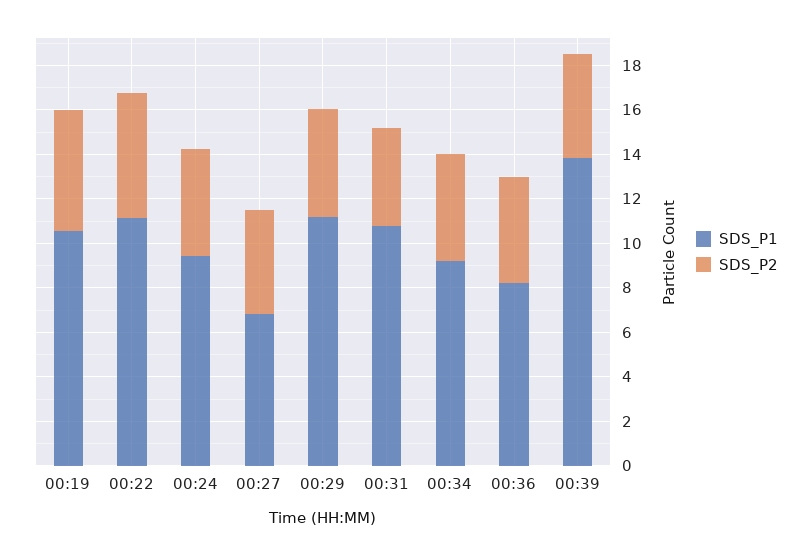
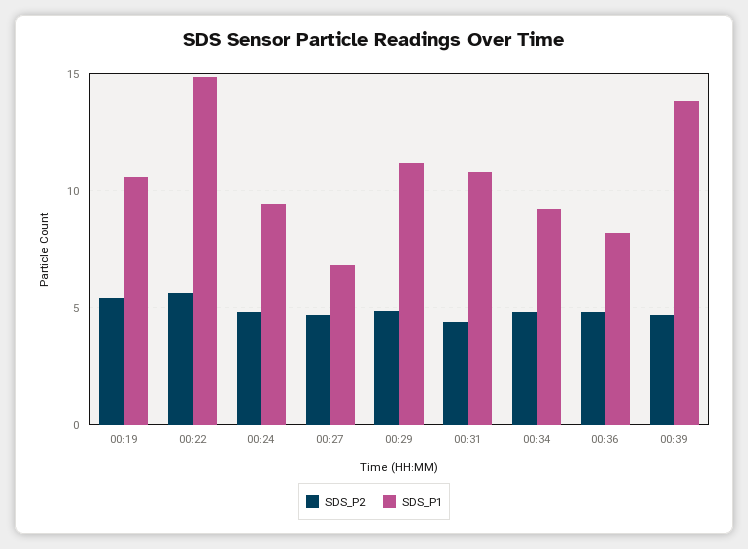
  {
    "SDS_P1": {
      "00:19": 10.5,
-     "00:22": 11,
+     "00:22": 15,
      "00:24": 9.5,
      "00:27": 7,
      "00:29": 11,
      "00:31": 11,
      "00:34": 9,
      "00:36": 8,
      "00:39": 14
    },
    "SDS_P2": {
      "00:19": 5.5,
      "00:22": 5.5,
      "00:24": 5,
      "00:27": 4.5,
      "00:29": 5,
      "00:31": 4.5,
      "00:34": 5,
      "00:36": 5,
      "00:39": 4.5
    }
  }

